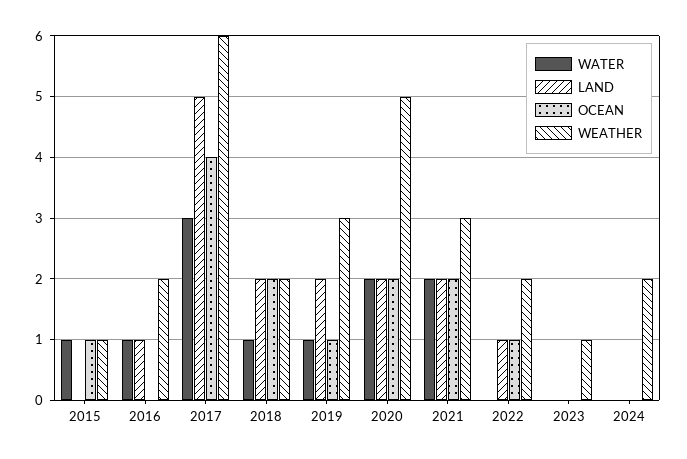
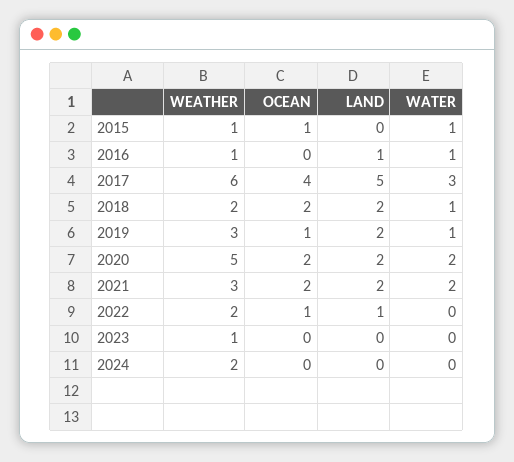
  {
    "WATER": {
      "2015": 1,
      "2016": 1,
      "2017": 3,
      "2018": 1,
      "2019": 1,
      "2020": 2,
      "2021": 2,
      "2022": 0,
      "2023": 0,
      "2024": 0
    },
    "LAND": {
      "2015": 0,
      "2016": 1,
      "2017": 5,
      "2018": 2,
      "2019": 2,
      "2020": 2,
      "2021": 2,
      "2022": 1,
      "2023": 0,
      "2024": 0
    },
    "OCEAN": {
      "2015": 1,
      "2016": 0,
      "2017": 4,
      "2018": 2,
      "2019": 1,
      "2020": 2,
      "2021": 2,
      "2022": 1,
      "2023": 0,
      "2024": 0
    },
    "WEATHER": {
      "2015": 1,
-     "2016": 2,
+     "2016": 1,
      "2017": 6,
      "2018": 2,
      "2019": 3,
      "2020": 5,
      "2021": 3,
      "2022": 2,
      "2023": 1,
      "2024": 2
    }
  }

